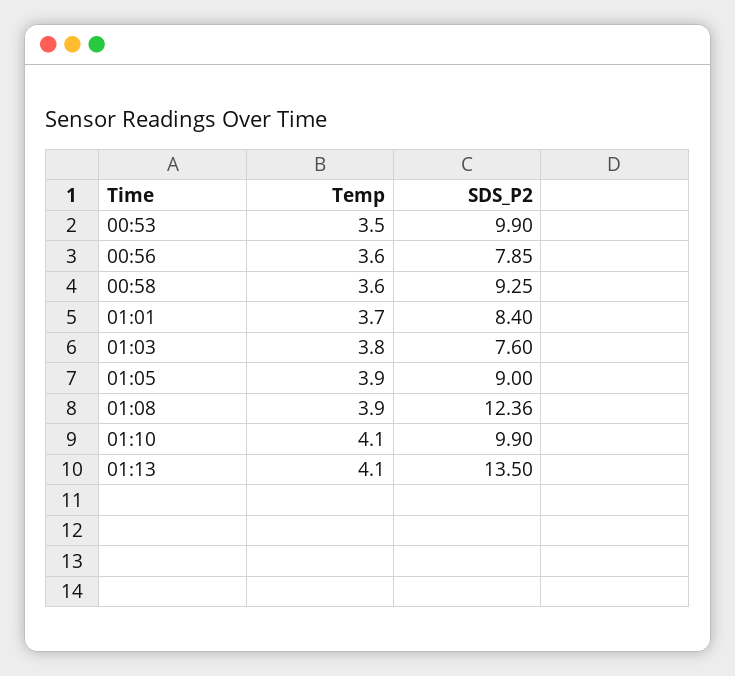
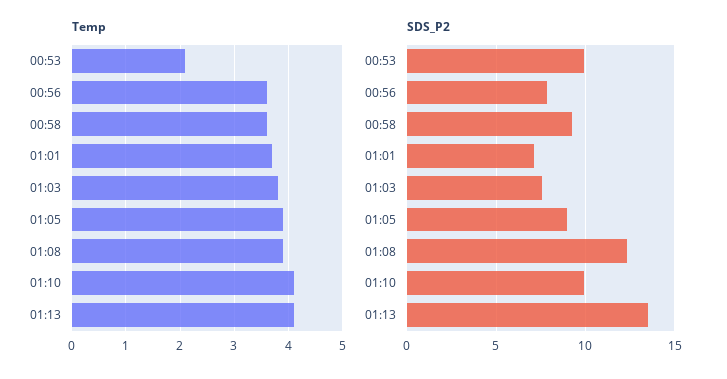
  {
    "Temp": {
-     "00:53": 3.5,
+     "00:53": 2,
      "00:56": 3.6,
      "00:58": 3.6,
      "01:01": 3.7,
      "01:03": 3.8,
      "01:05": 3.9,
      "01:08": 3.9,
      "01:10": 4.1,
      "01:13": 4.1
    },
    "SDS_P2": {
      "00:53": 9.9,
      "00:56": 7.85,
      "00:58": 9.25,
-     "01:01": 8.4,
+     "01:01": 7,
      "01:03": 7.6,
      "01:05": 9,
      "01:08": 12.36,
      "01:10": 9.9,
      "01:13": 13.5
    }
  }

